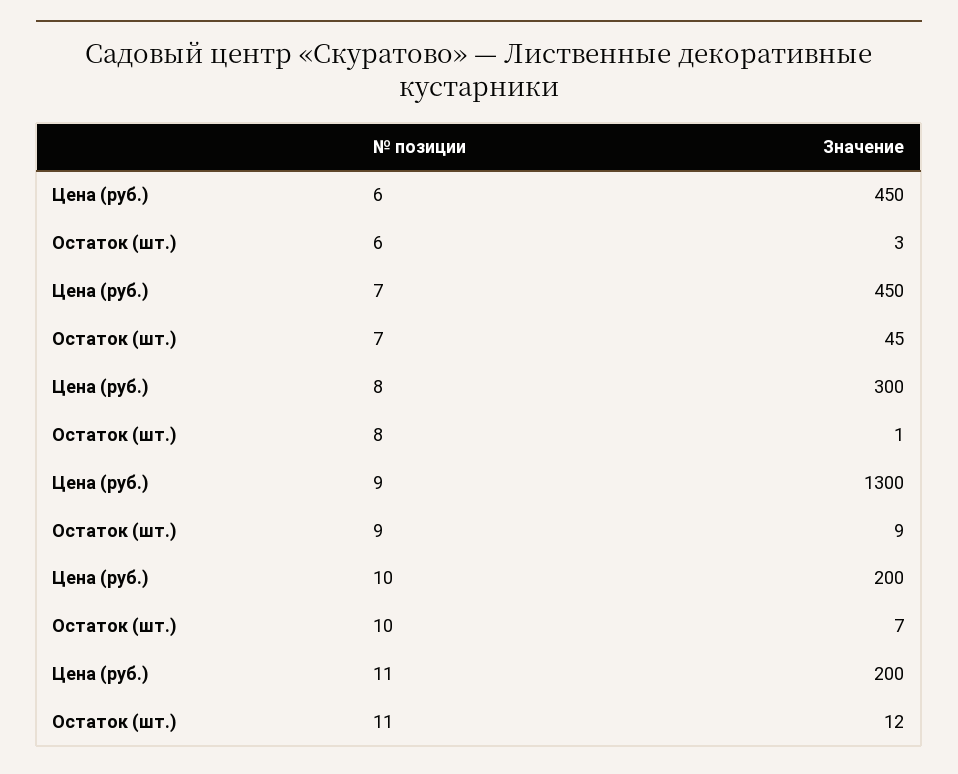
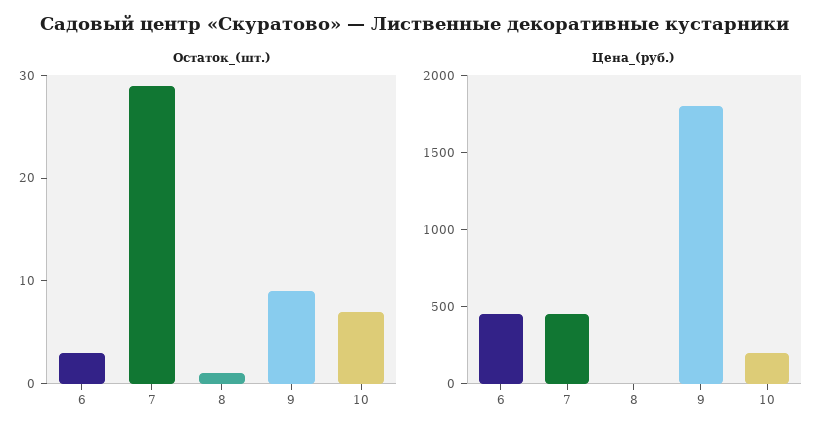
  {
    "Цена (руб.)": {
      "6": 450,
      "7": 450,
-     "8": 300,
+     "8": 0,
-     "9": 1300,
+     "9": 1800,
-     "10": 200,
+     "10": 200
-     "11": 200
    },
    "Остаток (шт.)": {
      "6": 3,
-     "7": 45,
+     "7": 29,
      "8": 1,
      "9": 9,
-     "10": 7,
+     "10": 7
-     "11": 12
    }
  }

